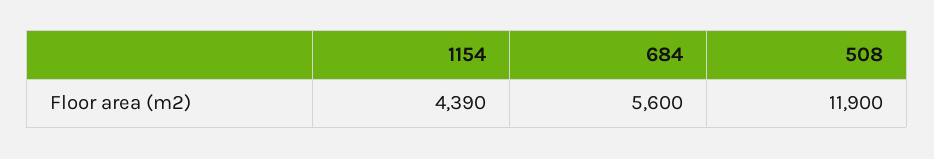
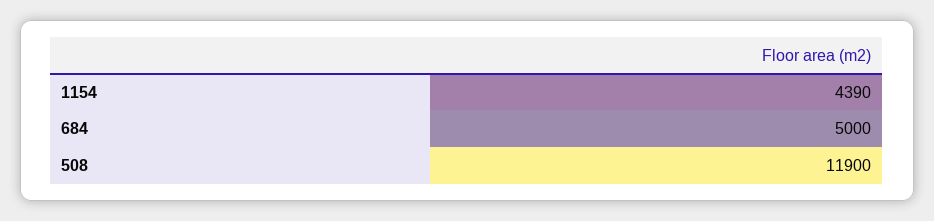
  {
    "1154": 4390,
-   "684": 5600,
+   "684": 5000,
    "508": 11900
  }

